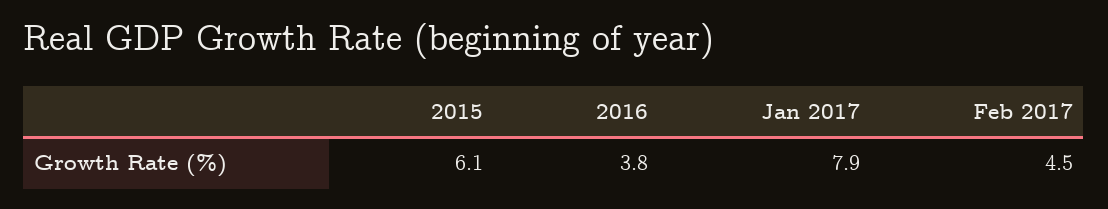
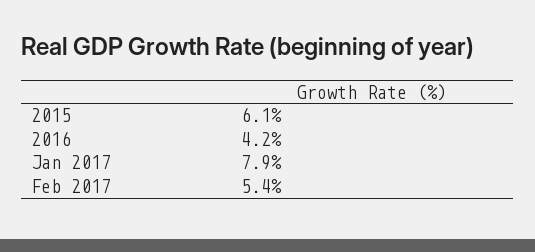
  {
    "2015": 6.1,
-   "2016": 3.8,
+   "2016": 4.2,
    "Jan 2017": 7.9,
-   "Feb 2017": 4.5
+   "Feb 2017": 5.4
  }

